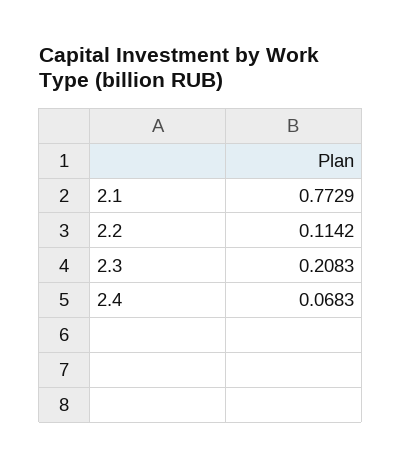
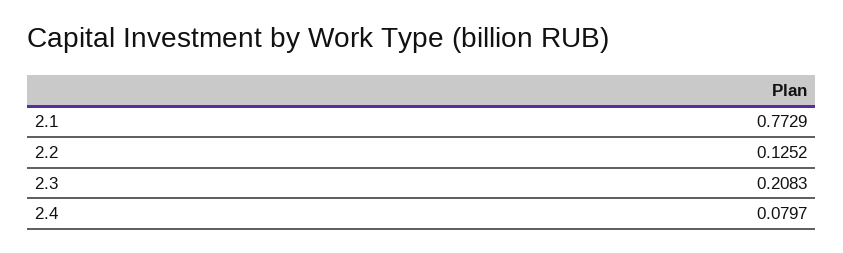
  {
    "2.1": 0.7729,
-   "2.2": 0.1142,
+   "2.2": 0.1252,
    "2.3": 0.2083,
-   "2.4": 0.0683
+   "2.4": 0.0797
  }

